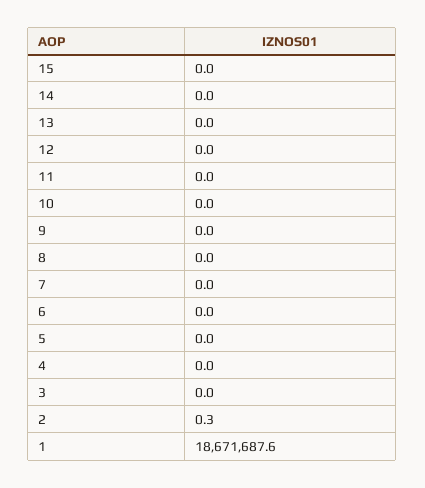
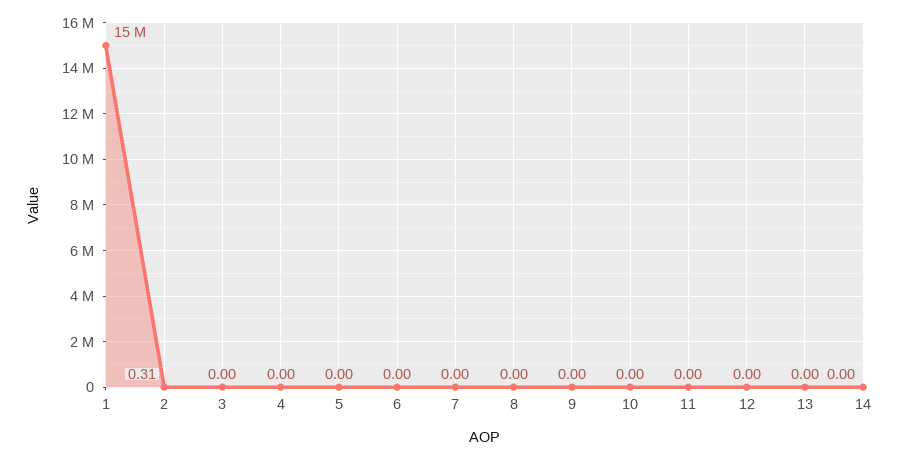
  {
-   "15": 0,
    "14": 0,
    "13": 0,
    "12": 0,
    "11": 0,
    "10": 0,
    "9": 0,
    "8": 0,
    "7": 0,
    "6": 0,
    "5": 0,
    "4": 0,
    "3": 0,
    "2": 0.31,
-   "1": 18671687.6
+   "1": 15000000
  }

